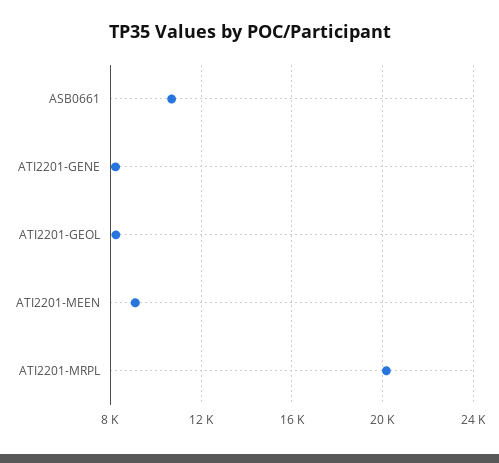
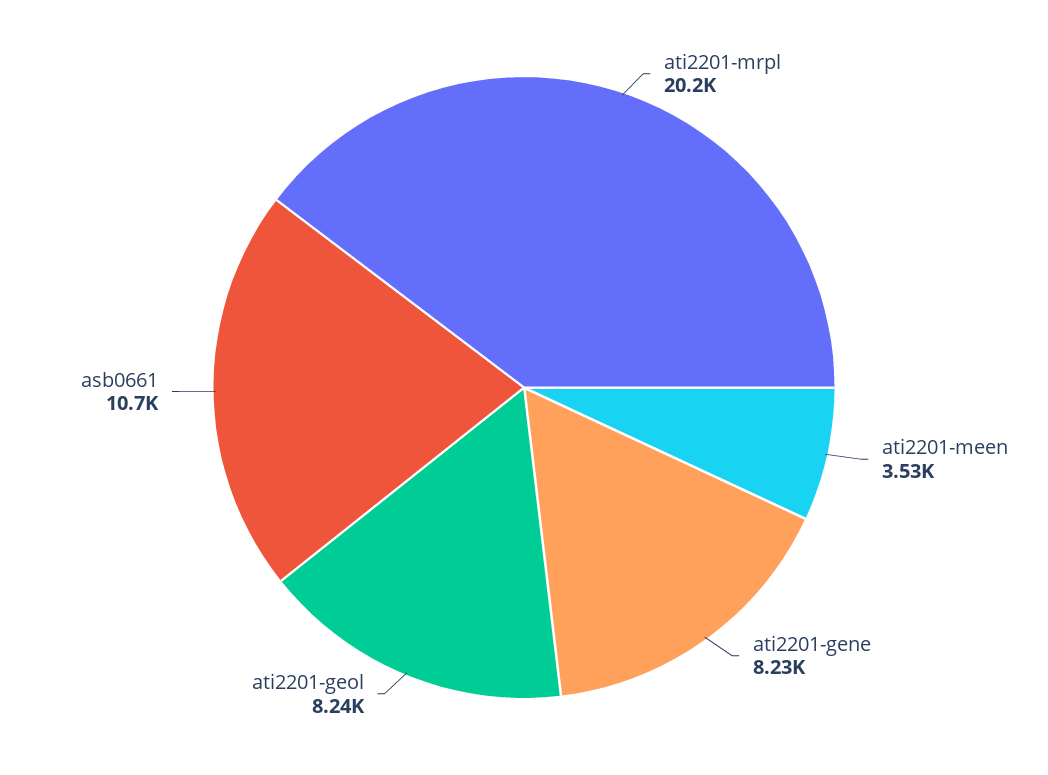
  {
    "ASB0661": 10700,
    "ATI2201-GENE": 8230,
    "ATI2201-GEOL": 8240,
-   "ATI2201-MEEN": 9000,
+   "ATI2201-MEEN": 3530,
    "ATI2201-MRPL": 20200
  }

